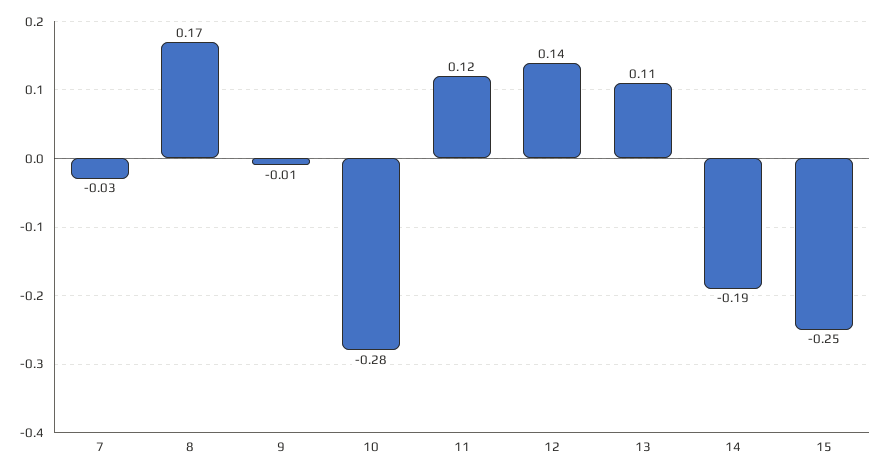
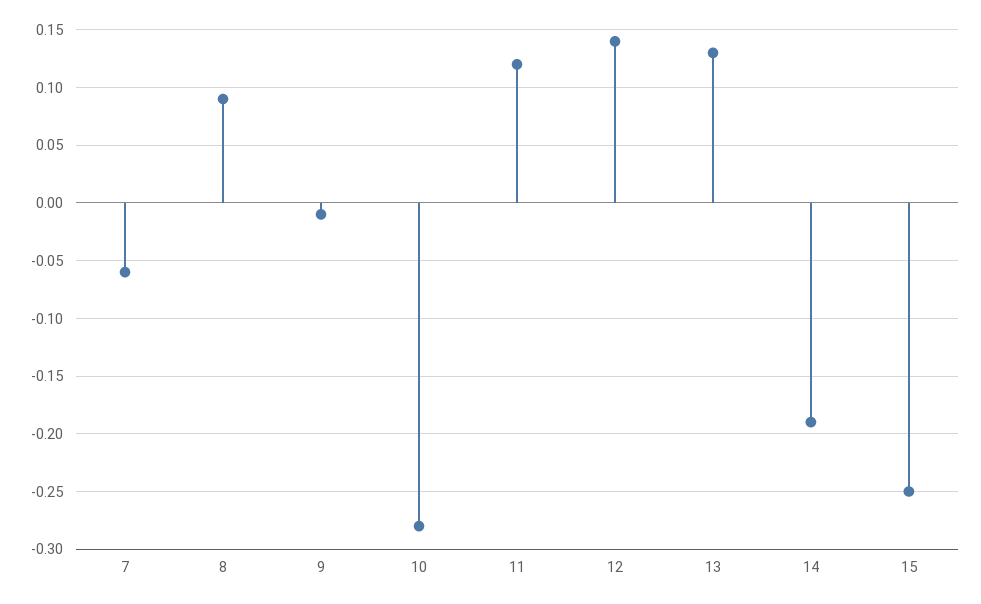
  {
-   "7": -0.03,
+   "7": -0.06,
-   "8": 0.17,
+   "8": 0.09,
    "9": -0.01,
    "10": -0.28,
    "11": 0.12,
    "12": 0.14,
-   "13": 0.11,
+   "13": 0.13,
    "14": -0.19,
    "15": -0.25
  }

